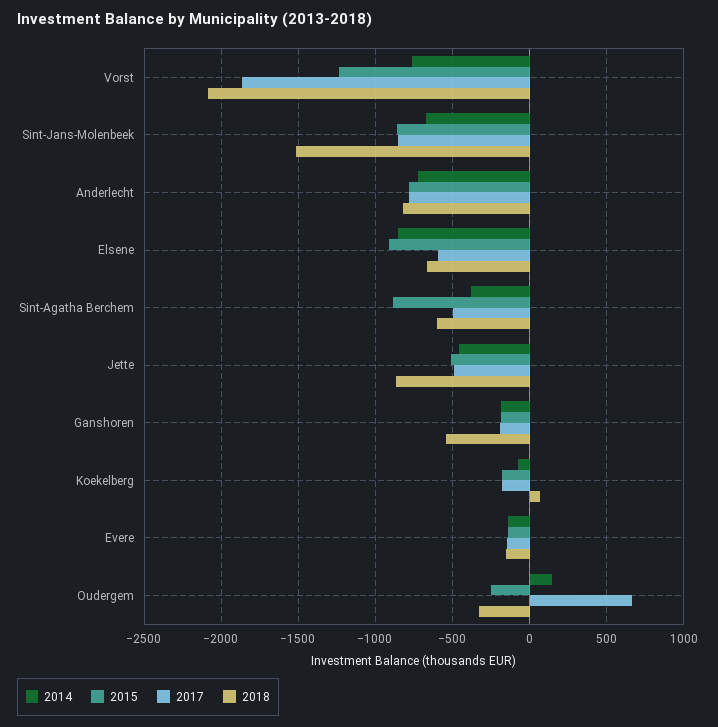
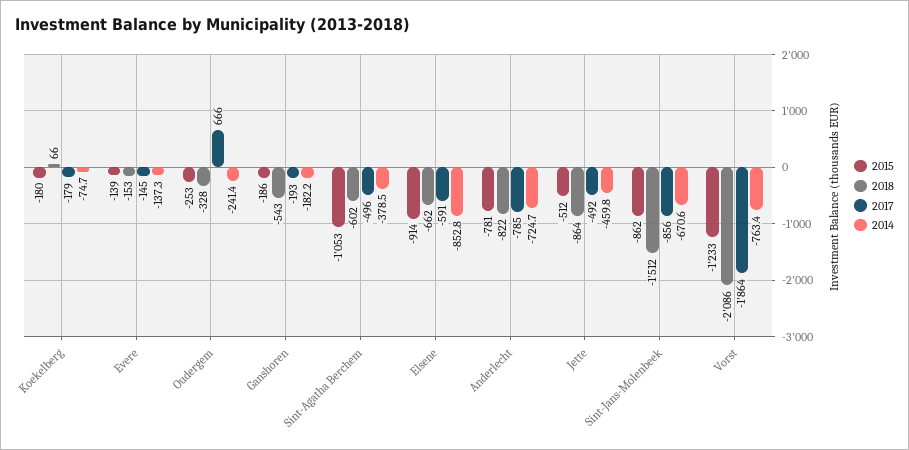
  {
    "2014": {
      "Vorst": -763.4,
      "Sint-Jans-Molenbeek": -670.6,
      "Anderlecht": -724.7,
      "Elsene": -852.8,
      "Sint-Agatha Berchem": -378.5,
      "Jette": -459.8,
      "Ganshoren": -182.2,
      "Koekelberg": -74.7,
      "Evere": -137.3,
-     "Oudergem": 150
+     "Oudergem": -241.4
    },
    "2015": {
      "Vorst": -1233,
      "Sint-Jans-Molenbeek": -862,
      "Anderlecht": -781,
      "Elsene": -914,
-     "Sint-Agatha Berchem": -900,
+     "Sint-Agatha Berchem": -1053,
      "Jette": -512,
      "Ganshoren": -186,
      "Koekelberg": -180,
      "Evere": -139,
      "Oudergem": -253
    },
    "2017": {
      "Vorst": -1864,
      "Sint-Jans-Molenbeek": -856,
      "Anderlecht": -785,
      "Elsene": -591,
      "Sint-Agatha Berchem": -496,
      "Jette": -492,
      "Ganshoren": -193,
      "Koekelberg": -179,
      "Evere": -145,
      "Oudergem": 666
    },
    "2018": {
      "Vorst": -2086,
      "Sint-Jans-Molenbeek": -1512,
      "Anderlecht": -822,
      "Elsene": -662,
      "Sint-Agatha Berchem": -602,
      "Jette": -864,
      "Ganshoren": -543,
      "Koekelberg": 66,
      "Evere": -153,
      "Oudergem": -328
    }
  }

